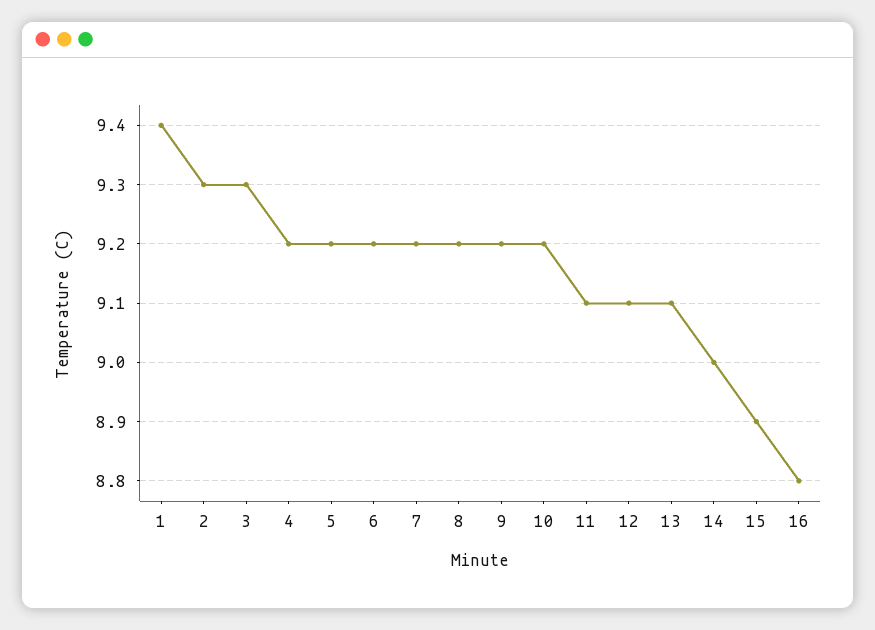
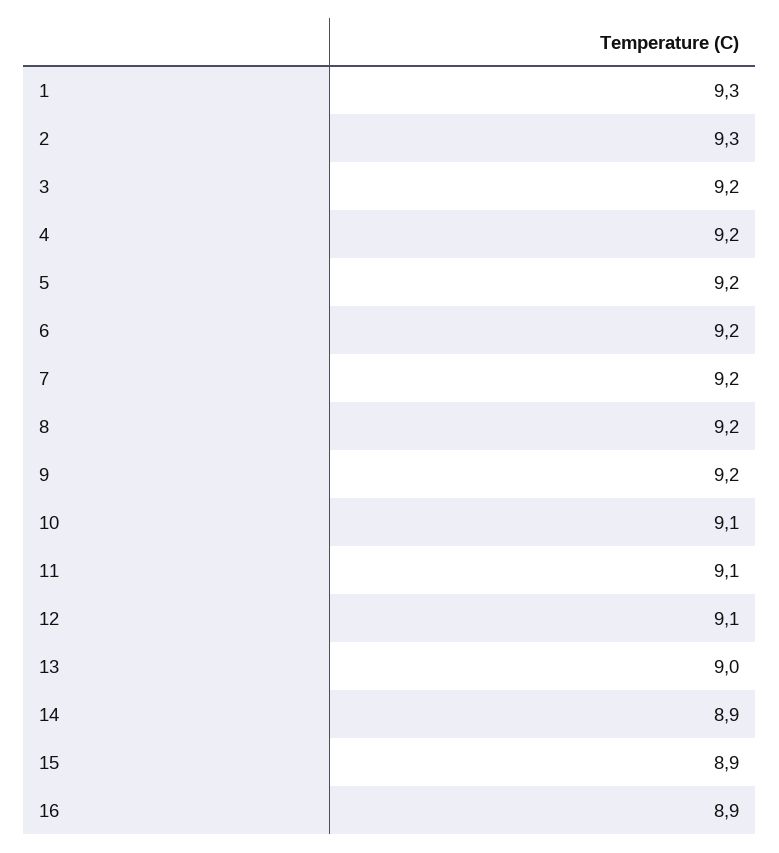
  {
-   "1": 9.4,
+   "1": 9.3,
    "2": 9.3,
-   "3": 9.3,
+   "3": 9.2,
    "4": 9.2,
    "5": 9.2,
    "6": 9.2,
    "7": 9.2,
    "8": 9.2,
    "9": 9.2,
-   "10": 9.2,
+   "10": 9.1,
    "11": 9.1,
    "12": 9.1,
-   "13": 9.1,
+   "13": 9,
-   "14": 9,
+   "14": 8.9,
    "15": 8.9,
-   "16": 8.8
+   "16": 8.9
  }

